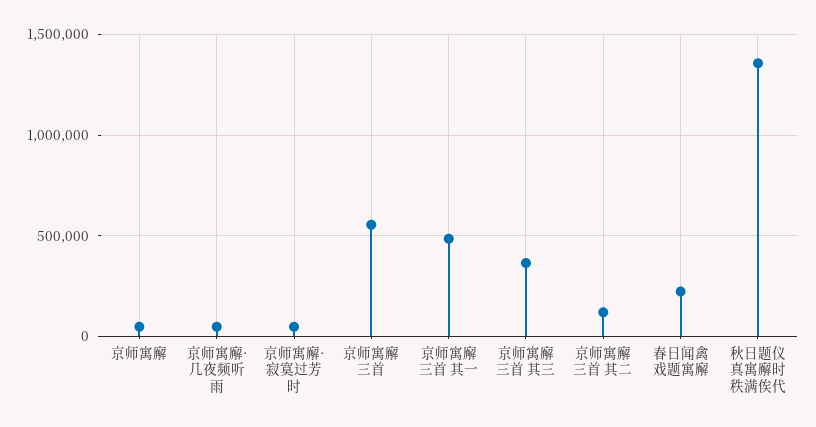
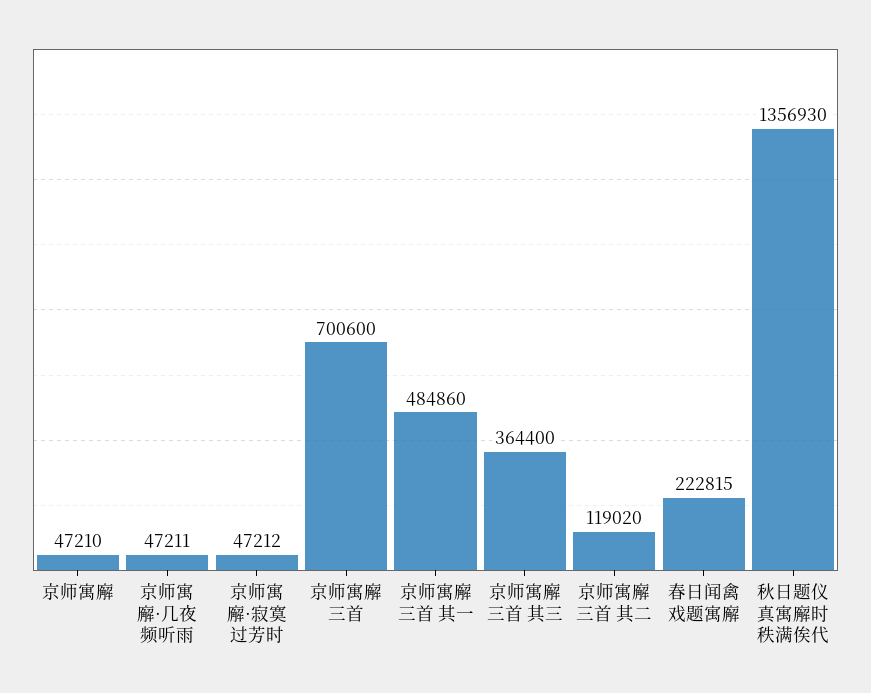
  {
    "京师寓廨": 47210,
    "京师寓廨·几夜频听雨": 47211,
    "京师寓廨·寂寞过芳时": 47212,
-   "京师寓廨三首": 550000,
+   "京师寓廨三首": 700600,
    "京师寓廨三首 其一": 484860,
    "京师寓廨三首 其三": 364400,
    "京师寓廨三首 其二": 119020,
    "春日闻禽戏题寓廨": 222815,
    "秋日题仪真寓廨时秩满俟代": 1356930
  }

